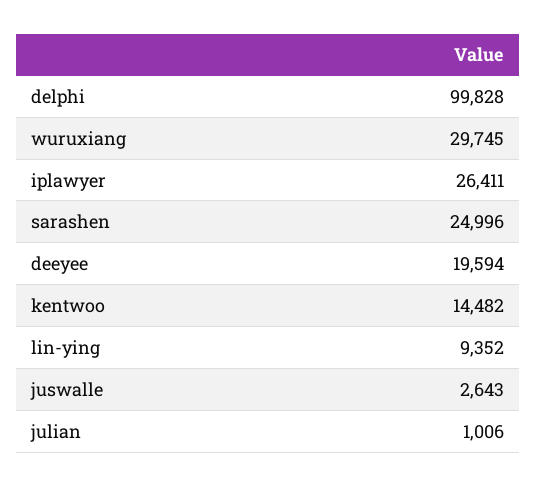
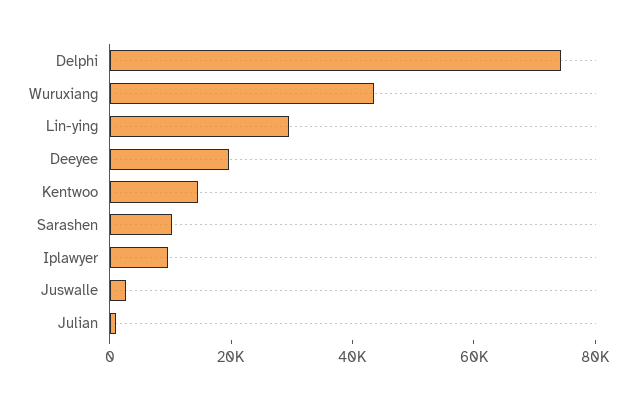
  {
-   "delphi": 99828,
+   "delphi": 75000,
-   "wuruxiang": 29745,
+   "wuruxiang": 45000,
-   "iplawyer": 26411,
+   "iplawyer": 10000,
-   "sarashen": 24996,
+   "sarashen": 10000,
    "deeyee": 19594,
    "kentwoo": 14482,
-   "lin-ying": 9352,
+   "lin-ying": 30000,
    "juswalle": 2643,
    "julian": 1006
  }

